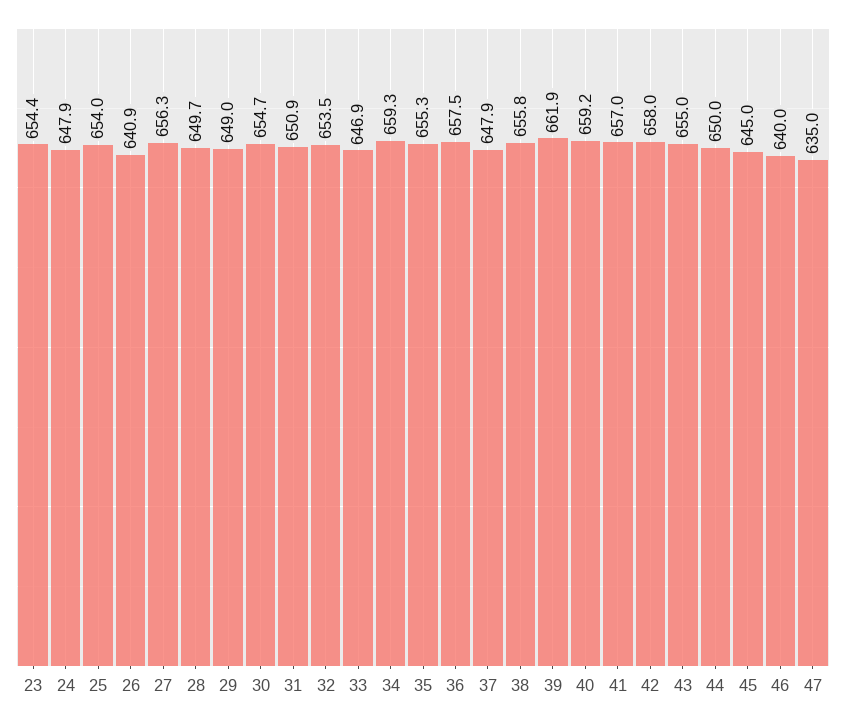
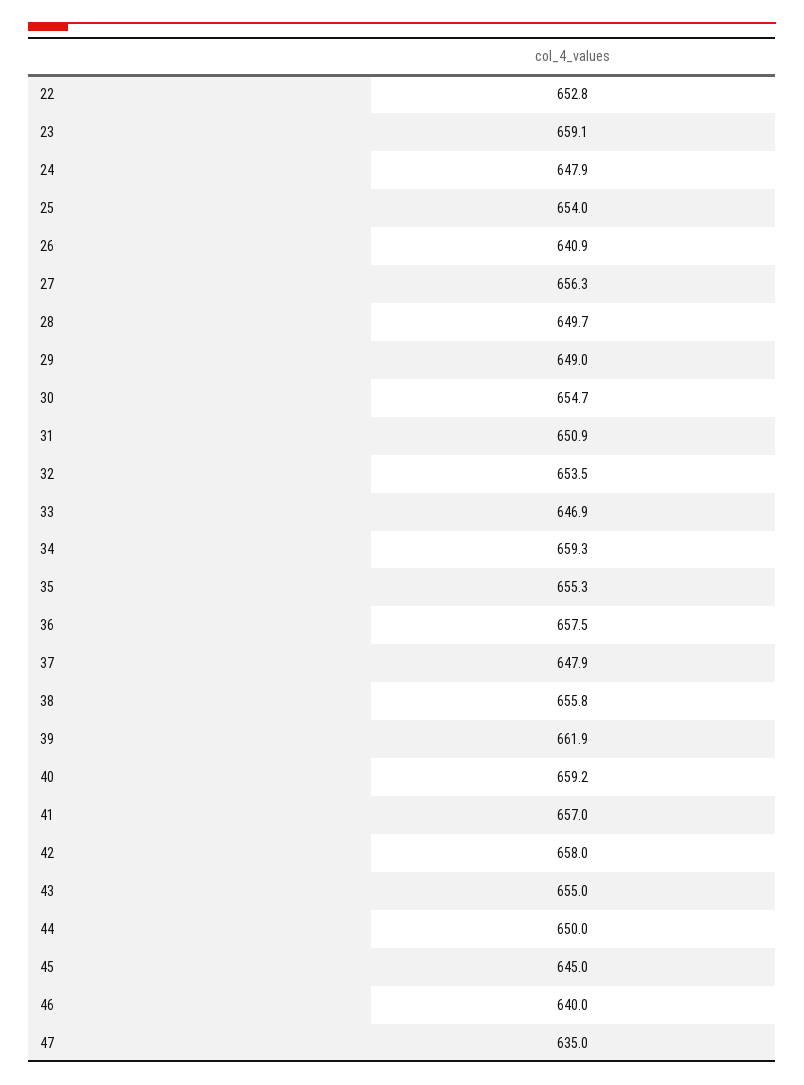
  {
-   "23": 654.4,
+   "23": 659.1,
    "24": 647.9,
    "25": 654,
    "26": 640.9,
    "27": 656.3,
    "28": 649.7,
    "29": 649,
    "30": 654.7,
    "31": 650.9,
    "32": 653.5,
    "33": 646.9,
    "34": 659.3,
    "35": 655.3,
    "36": 657.5,
    "37": 647.9,
    "38": 655.8,
    "39": 661.9,
    "40": 659.2,
    "41": 657,
    "42": 658,
    "43": 655,
    "44": 650,
    "45": 645,
    "46": 640,
-   "47": 635
+   "47": 635,
+   "22": 652.8
  }

